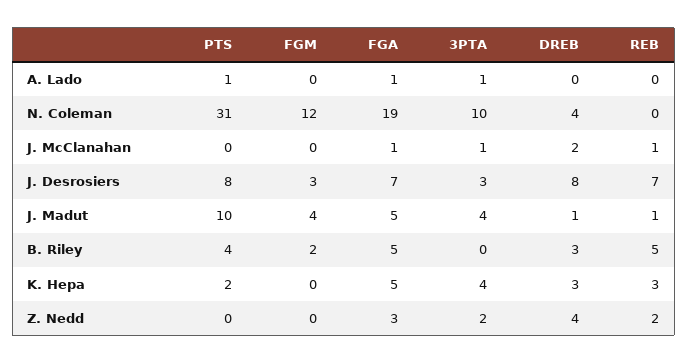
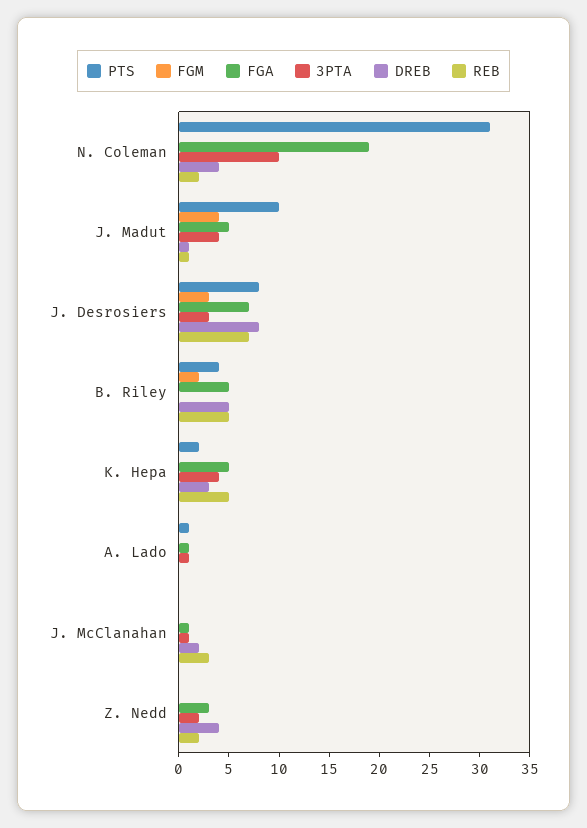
  {
    "PTS": {
      "A. Lado": 1,
      "N. Coleman": 31,
      "J. McClanahan": 0,
      "J. Desrosiers": 8,
      "J. Madut": 10,
      "B. Riley": 4,
      "K. Hepa": 2,
      "Z. Nedd": 0
    },
    "FGM": {
      "A. Lado": 0,
-     "N. Coleman": 12,
+     "N. Coleman": 0,
      "J. McClanahan": 0,
      "J. Desrosiers": 3,
      "J. Madut": 4,
      "B. Riley": 2,
      "K. Hepa": 0,
      "Z. Nedd": 0
    },
    "FGA": {
      "A. Lado": 1,
      "N. Coleman": 19,
      "J. McClanahan": 1,
      "J. Desrosiers": 7,
      "J. Madut": 5,
      "B. Riley": 5,
      "K. Hepa": 5,
      "Z. Nedd": 3
    },
    "3PTA": {
      "A. Lado": 1,
      "N. Coleman": 10,
      "J. McClanahan": 1,
      "J. Desrosiers": 3,
      "J. Madut": 4,
      "B. Riley": 0,
      "K. Hepa": 4,
      "Z. Nedd": 2
    },
    "DREB": {
      "A. Lado": 0,
      "N. Coleman": 4,
      "J. McClanahan": 2,
      "J. Desrosiers": 8,
      "J. Madut": 1,
-     "B. Riley": 3,
+     "B. Riley": 5,
      "K. Hepa": 3,
      "Z. Nedd": 4
    },
    "REB": {
      "A. Lado": 0,
-     "N. Coleman": 0,
+     "N. Coleman": 2,
-     "J. McClanahan": 1,
+     "J. McClanahan": 3,
      "J. Desrosiers": 7,
      "J. Madut": 1,
      "B. Riley": 5,
-     "K. Hepa": 3,
+     "K. Hepa": 5,
      "Z. Nedd": 2
    }
  }

